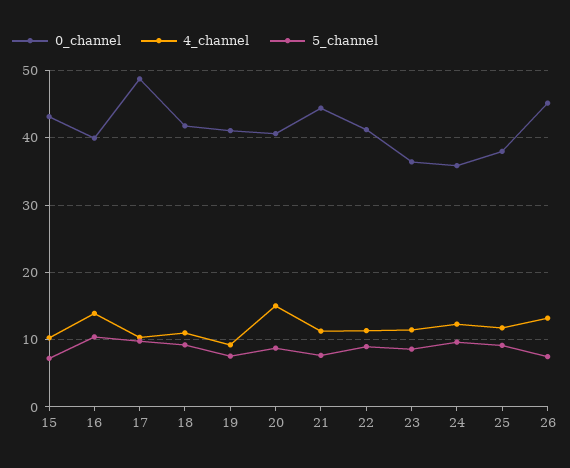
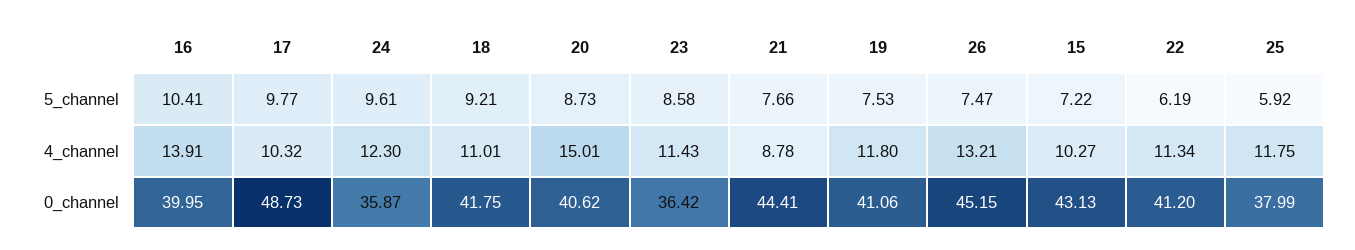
  {
    "0_channel": {
      "15": 43.13,
      "16": 39.95,
      "17": 48.73,
      "18": 41.75,
      "19": 41.06,
      "20": 40.62,
      "21": 44.41,
      "22": 41.2,
      "23": 36.42,
      "24": 35.87,
      "25": 37.99,
      "26": 45.15
    },
    "4_channel": {
      "15": 10.27,
      "16": 13.91,
      "17": 10.32,
      "18": 11.01,
-     "19": 9,
+     "19": 11.8,
      "20": 15.01,
-     "21": 11,
+     "21": 8.78,
      "22": 11.34,
      "23": 11.43,
      "24": 12.3,
      "25": 11.75,
      "26": 13.21
    },
    "5_channel": {
      "15": 7.22,
      "16": 10.41,
      "17": 9.77,
      "18": 9.21,
      "19": 7.53,
      "20": 8.73,
      "21": 7.66,
-     "22": 9,
+     "22": 6.19,
      "23": 8.58,
      "24": 9.61,
-     "25": 9,
+     "25": 5.92,
      "26": 7.47
    }
  }

